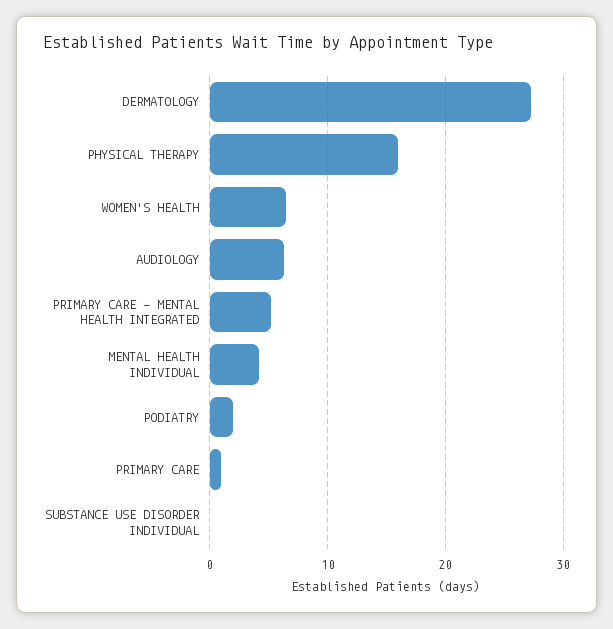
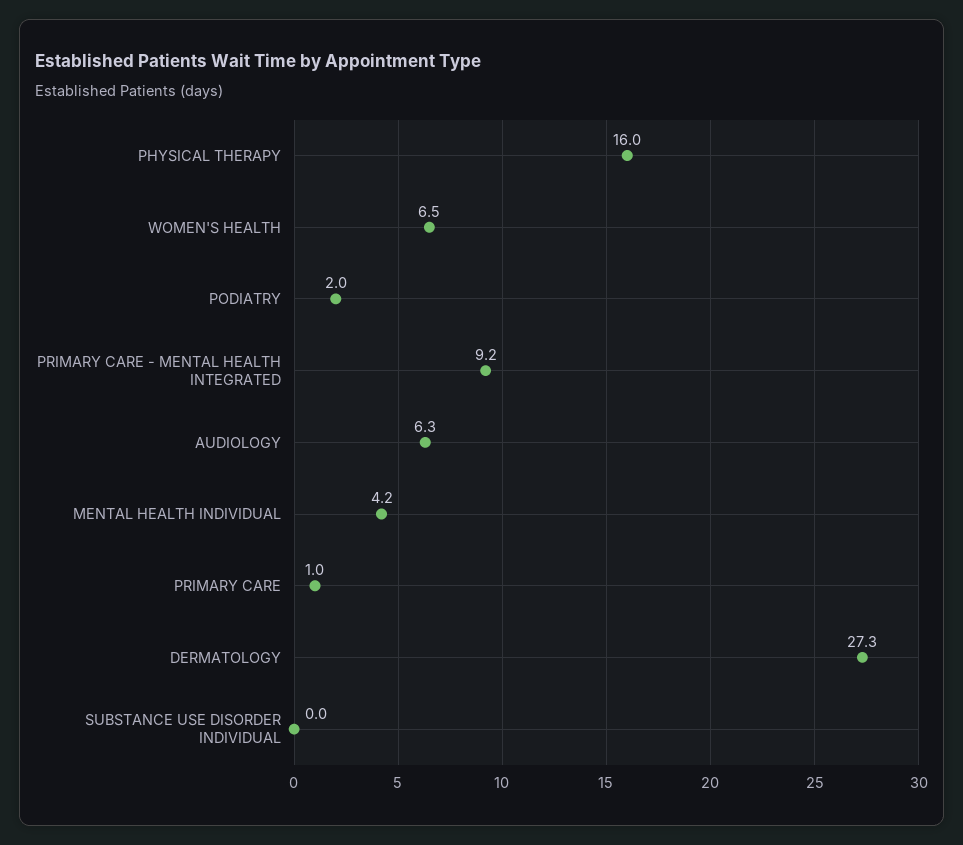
  {
    "DERMATOLOGY": 27.3,
    "PHYSICAL THERAPY": 16,
    "WOMEN'S HEALTH": 6.5,
    "AUDIOLOGY": 6.3,
-   "PRIMARY CARE - MENTAL HEALTH INTEGRATED": 5,
+   "PRIMARY CARE - MENTAL HEALTH INTEGRATED": 9.2,
    "MENTAL HEALTH INDIVIDUAL": 4.2,
    "PODIATRY": 2,
    "PRIMARY CARE": 1,
    "SUBSTANCE USE DISORDER INDIVIDUAL": 0
  }

